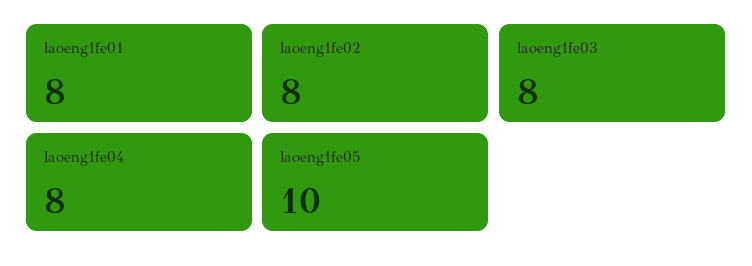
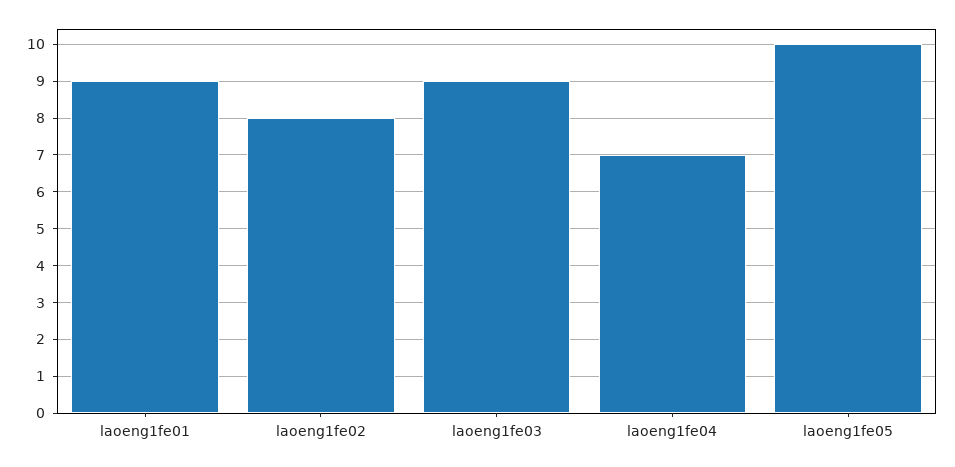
  {
-   "laoeng1fe01": 8,
+   "laoeng1fe01": 9,
    "laoeng1fe02": 8,
-   "laoeng1fe03": 8,
+   "laoeng1fe03": 9,
-   "laoeng1fe04": 8,
+   "laoeng1fe04": 7,
    "laoeng1fe05": 10
  }

